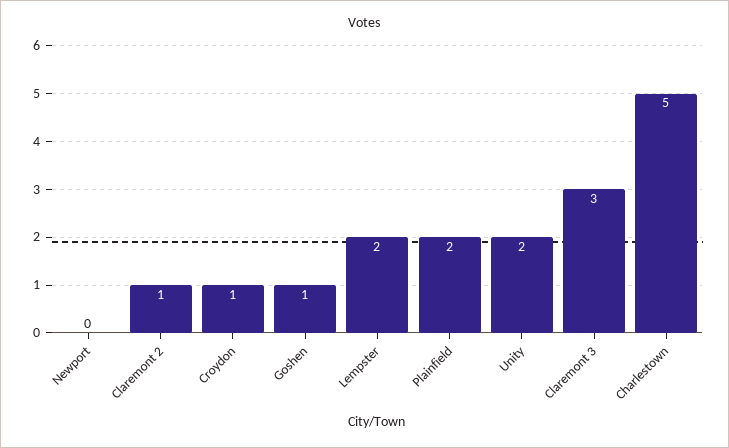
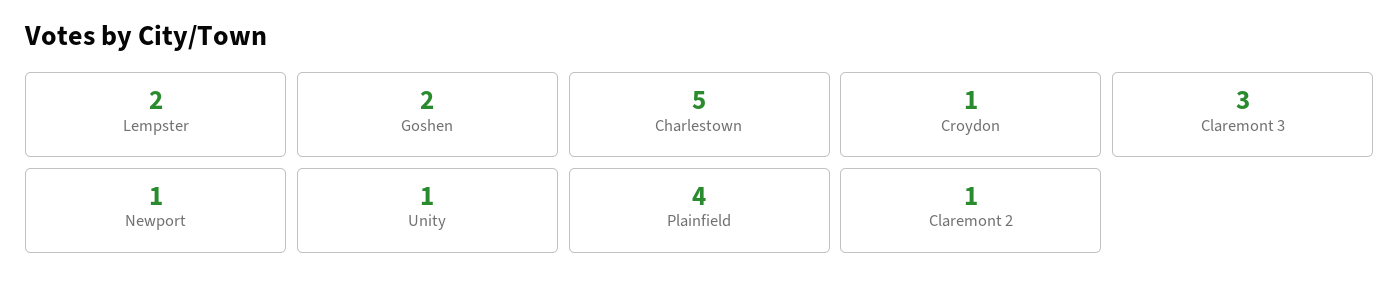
  {
-   "Newport": 0,
+   "Newport": 1,
    "Claremont 2": 1,
    "Croydon": 1,
-   "Goshen": 1,
+   "Goshen": 2,
    "Lempster": 2,
-   "Plainfield": 2,
+   "Plainfield": 4,
-   "Unity": 2,
+   "Unity": 1,
    "Claremont 3": 3,
    "Charlestown": 5
  }

